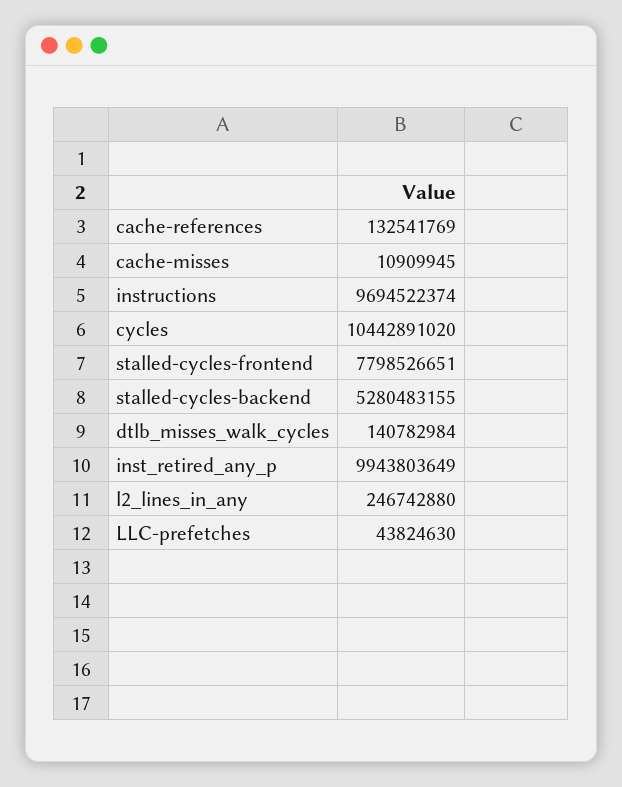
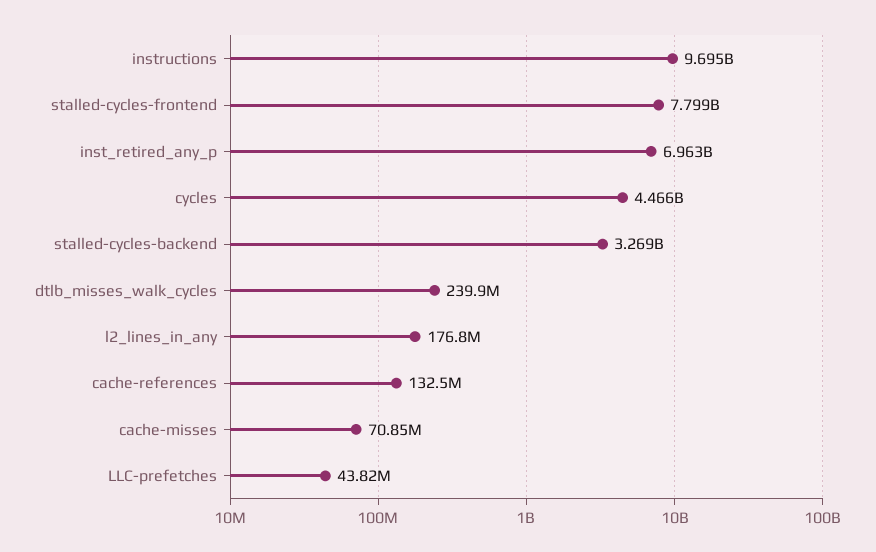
  {
    "cache-references": 132541769,
-   "cache-misses": 10909945,
+   "cache-misses": 70850000,
    "instructions": 9694522374,
-   "cycles": 10442891020,
+   "cycles": 4466000000,
    "stalled-cycles-frontend": 7798526651,
-   "stalled-cycles-backend": 5280483155,
+   "stalled-cycles-backend": 3269000000,
-   "dtlb_misses_walk_cycles": 140782984,
+   "dtlb_misses_walk_cycles": 239900000,
-   "inst_retired_any_p": 9943803649,
+   "inst_retired_any_p": 6963000000,
-   "l2_lines_in_any": 246742880,
+   "l2_lines_in_any": 176800000,
    "LLC-prefetches": 43824630
  }

